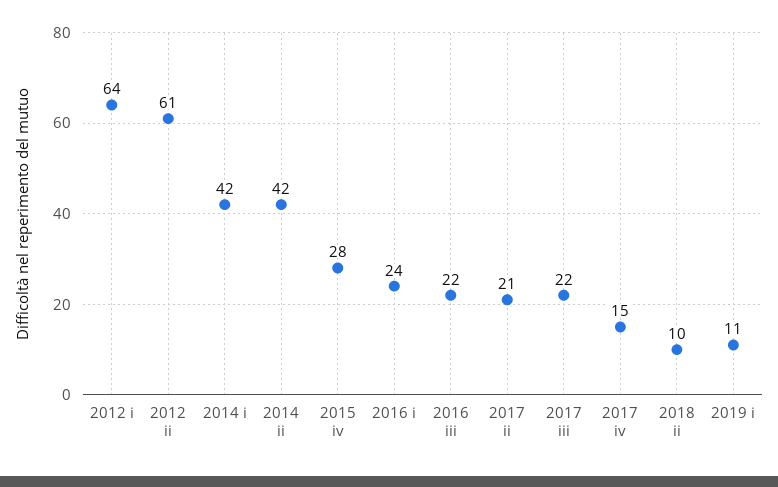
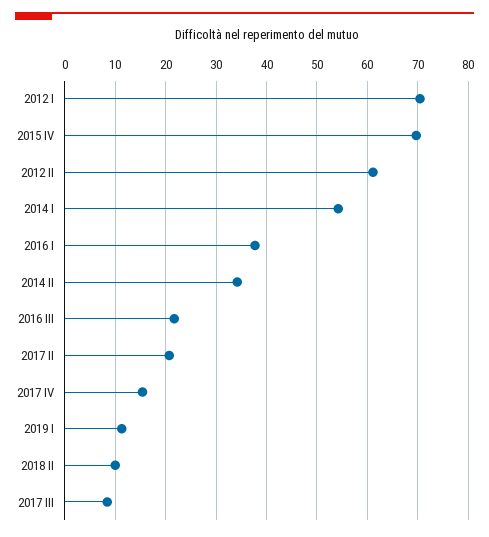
  {
-   "2012 i": 64,
+   "2012 i": 70,
    "2012 ii": 61,
-   "2014 i": 42,
+   "2014 i": 54,
-   "2014 ii": 42,
+   "2014 ii": 34,
-   "2015 iv": 28,
+   "2015 iv": 70,
-   "2016 i": 24,
+   "2016 i": 38,
    "2016 iii": 22,
    "2017 ii": 21,
-   "2017 iii": 22,
+   "2017 iii": 8,
    "2017 iv": 15,
    "2018 ii": 10,
    "2019 i": 11
  }

